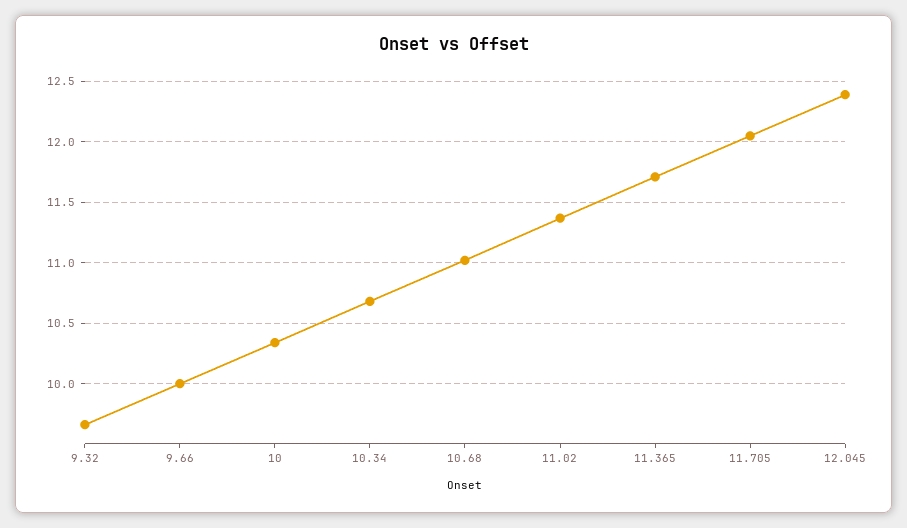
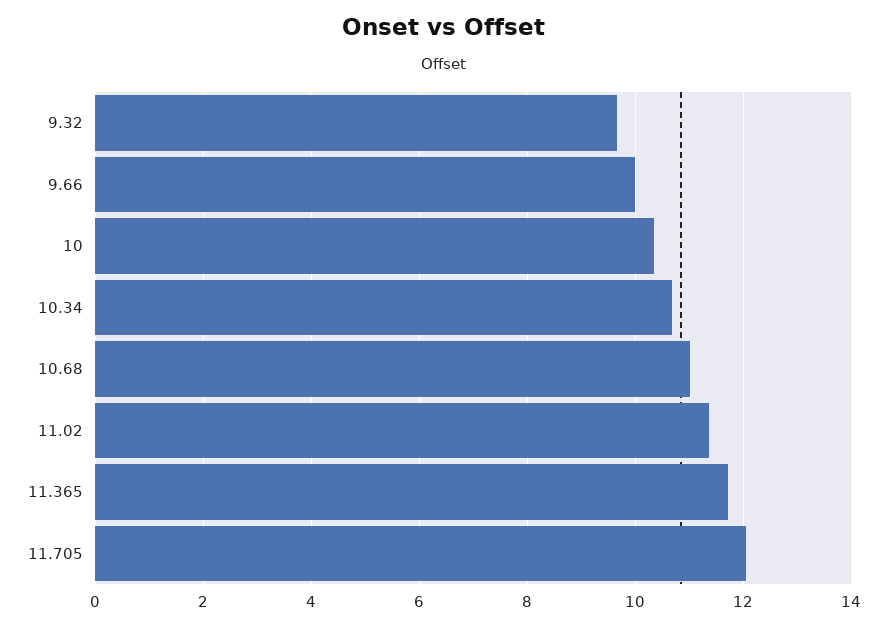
  {
    "9.32": 9.65,
    "9.66": 10,
    "10": 10.35,
    "10.34": 10.7,
    "10.68": 11,
    "11.02": 11.35,
    "11.365": 11.7,
-   "11.705": 12.05,
+   "11.705": 12.05
-   "12.045": 12.4
  }

